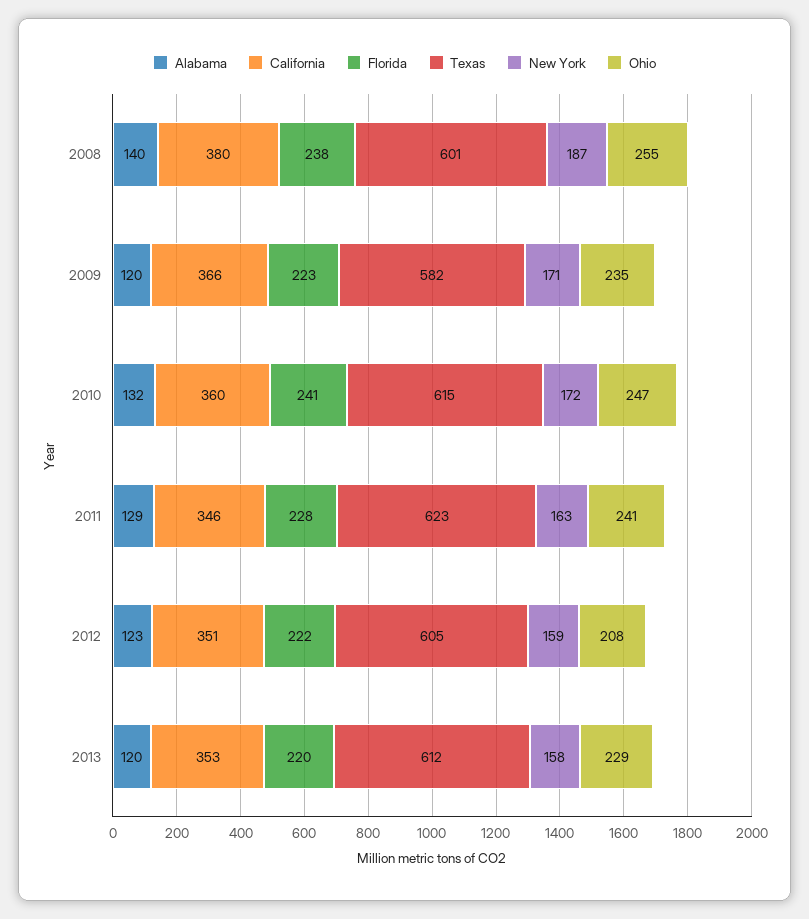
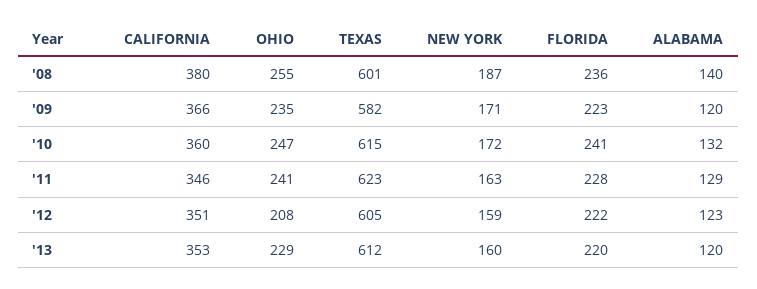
  {
    "Alabama": {
      "2008": 140,
      "2009": 120,
      "2010": 132,
      "2011": 129,
      "2012": 123,
      "2013": 120
    },
    "California": {
      "2008": 380,
      "2009": 366,
      "2010": 360,
      "2011": 346,
      "2012": 351,
      "2013": 353
    },
    "Florida": {
-     "2008": 238,
+     "2008": 236,
      "2009": 223,
      "2010": 241,
      "2011": 228,
      "2012": 222,
      "2013": 220
    },
    "Texas": {
      "2008": 601,
      "2009": 582,
      "2010": 615,
      "2011": 623,
      "2012": 605,
      "2013": 612
    },
    "New York": {
      "2008": 187,
      "2009": 171,
      "2010": 172,
      "2011": 163,
      "2012": 159,
-     "2013": 158
+     "2013": 160
    },
    "Ohio": {
      "2008": 255,
      "2009": 235,
      "2010": 247,
      "2011": 241,
      "2012": 208,
      "2013": 229
    }
  }

